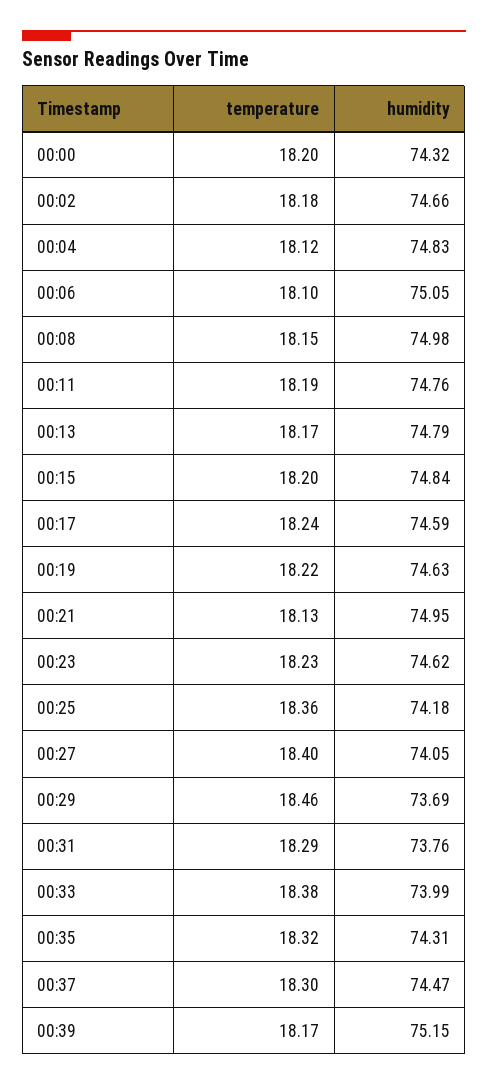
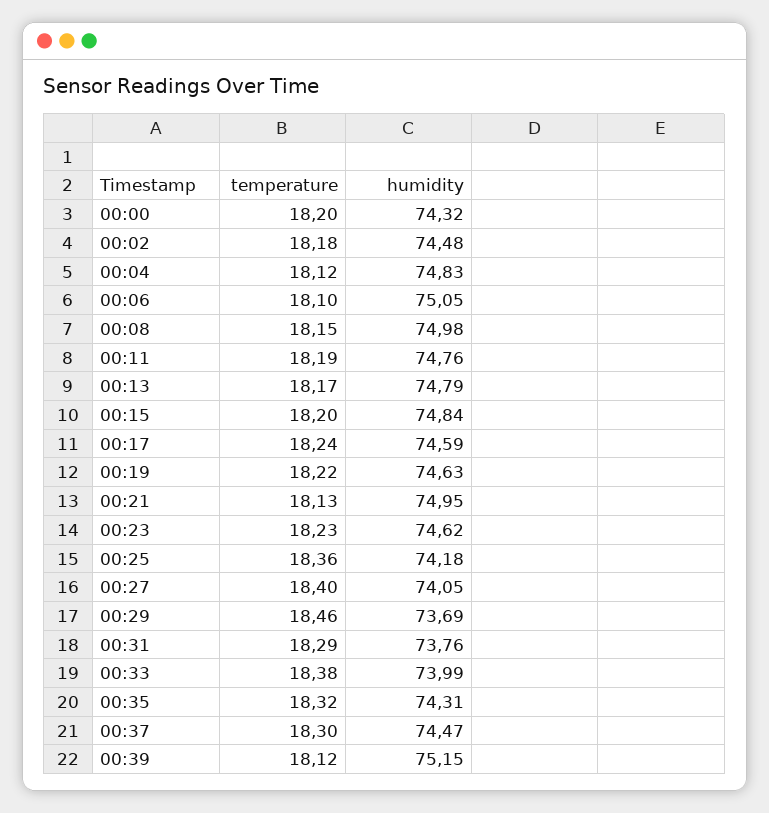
  {
    "temperature": {
      "00:00": 18.2,
      "00:02": 18.18,
      "00:04": 18.12,
      "00:06": 18.1,
      "00:08": 18.15,
      "00:11": 18.19,
      "00:13": 18.17,
      "00:15": 18.2,
      "00:17": 18.24,
      "00:19": 18.22,
      "00:21": 18.13,
      "00:23": 18.23,
      "00:25": 18.36,
      "00:27": 18.4,
      "00:29": 18.46,
      "00:31": 18.29,
      "00:33": 18.38,
      "00:35": 18.32,
      "00:37": 18.3,
-     "00:39": 18.17
+     "00:39": 18.12
    },
    "humidity": {
      "00:00": 74.32,
-     "00:02": 74.66,
+     "00:02": 74.48,
      "00:04": 74.83,
      "00:06": 75.05,
      "00:08": 74.98,
      "00:11": 74.76,
      "00:13": 74.79,
      "00:15": 74.84,
      "00:17": 74.59,
      "00:19": 74.63,
      "00:21": 74.95,
      "00:23": 74.62,
      "00:25": 74.18,
      "00:27": 74.05,
      "00:29": 73.69,
      "00:31": 73.76,
      "00:33": 73.99,
      "00:35": 74.31,
      "00:37": 74.47,
      "00:39": 75.15
    }
  }

